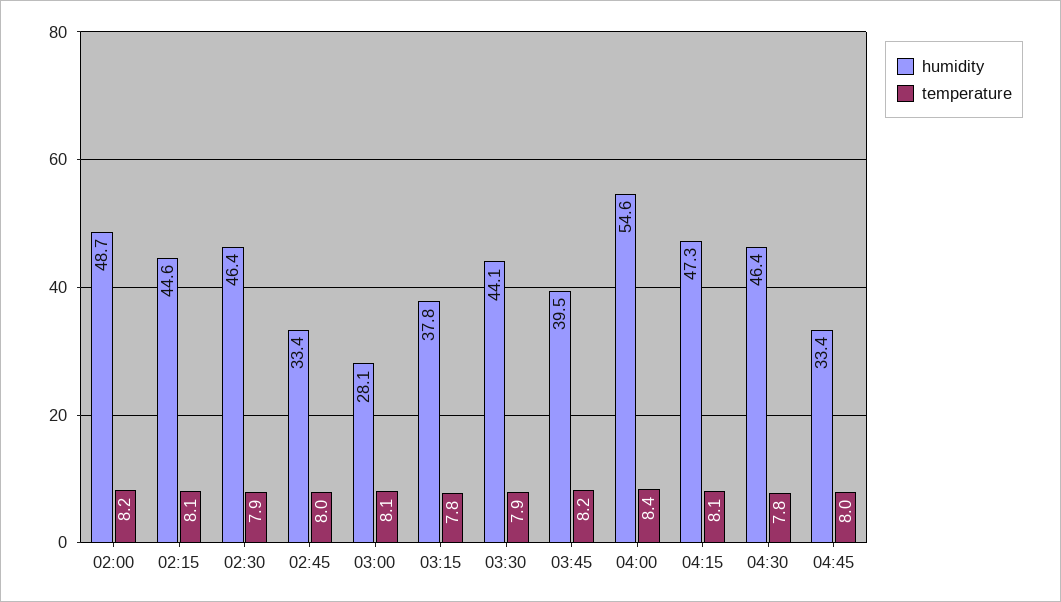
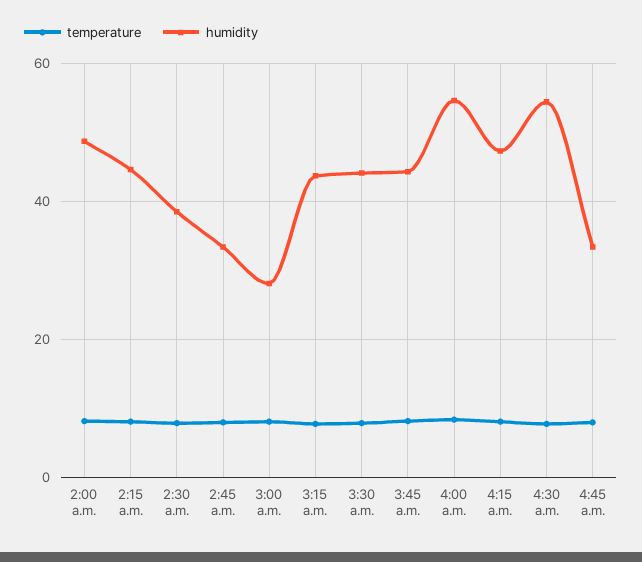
  {
    "humidity": {
      "02:00": 48.7,
      "02:15": 44.6,
-     "02:30": 46.4,
+     "02:30": 38,
      "02:45": 33.4,
      "03:00": 28.1,
-     "03:15": 37.8,
+     "03:15": 44,
      "03:30": 44.1,
-     "03:45": 39.5,
+     "03:45": 44,
      "04:00": 54.6,
      "04:15": 47.3,
-     "04:30": 46.4,
+     "04:30": 54,
      "04:45": 33.4
    },
    "temperature": {
      "02:00": 8.2,
      "02:15": 8.1,
      "02:30": 7.9,
      "02:45": 8,
      "03:00": 8.1,
      "03:15": 7.8,
      "03:30": 7.9,
      "03:45": 8.2,
      "04:00": 8.4,
      "04:15": 8.1,
      "04:30": 7.8,
      "04:45": 8
    }
  }

